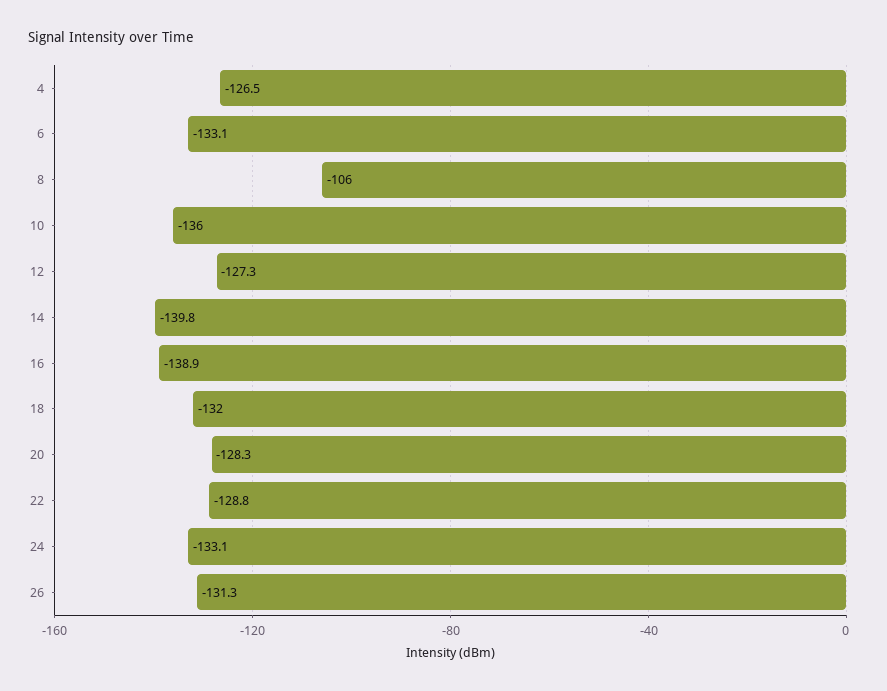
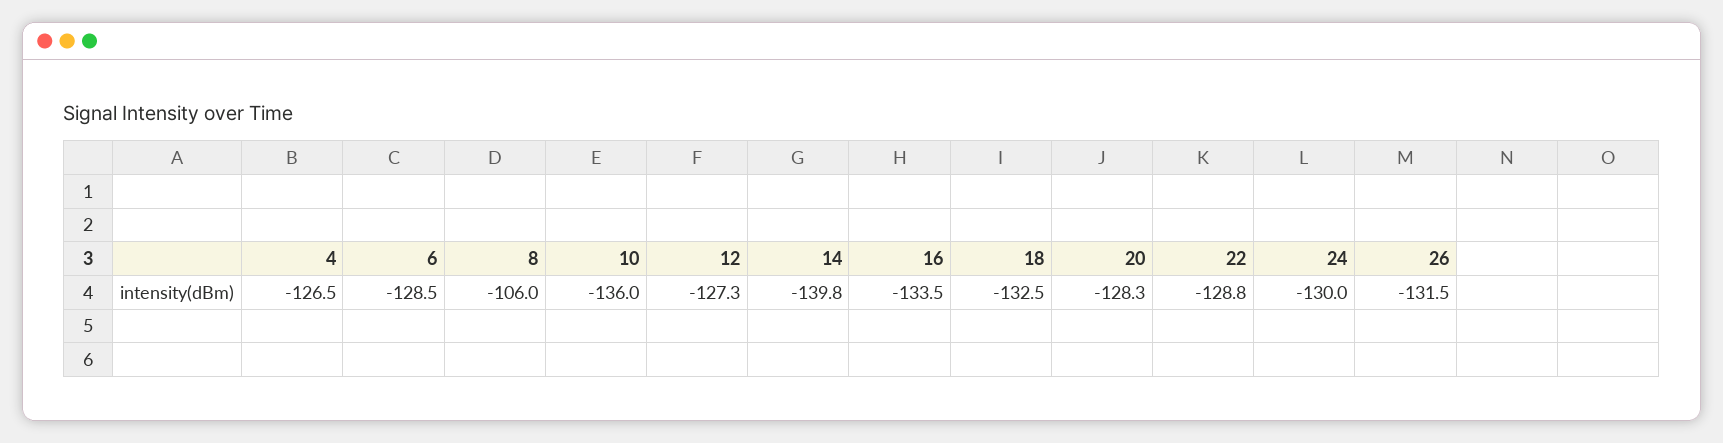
  {
    "4": -126.5,
-   "6": -133.1,
+   "6": -128.5,
    "8": -106,
    "10": -136,
    "12": -127.3,
    "14": -139.8,
-   "16": -138.9,
+   "16": -133.5,
-   "18": -132,
+   "18": -132.5,
    "20": -128.3,
    "22": -128.8,
-   "24": -133.1,
+   "24": -130,
-   "26": -131.3
+   "26": -131.5
  }

